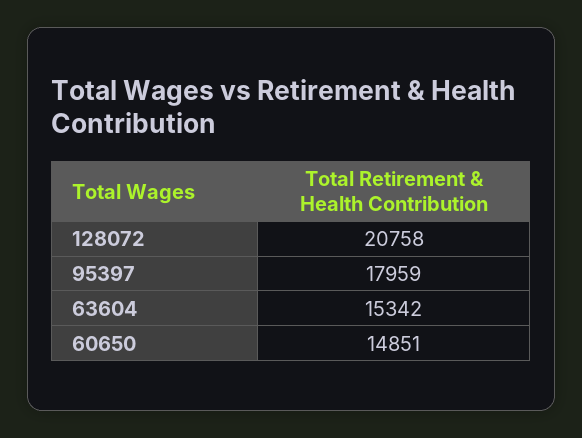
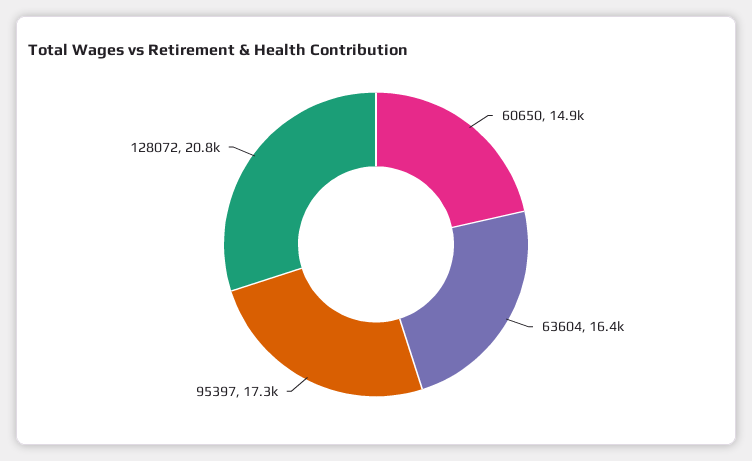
  {
    "128072": 20758,
-   "95397": 17959,
+   "95397": 17300,
-   "63604": 15342,
+   "63604": 16400,
    "60650": 14851
  }

